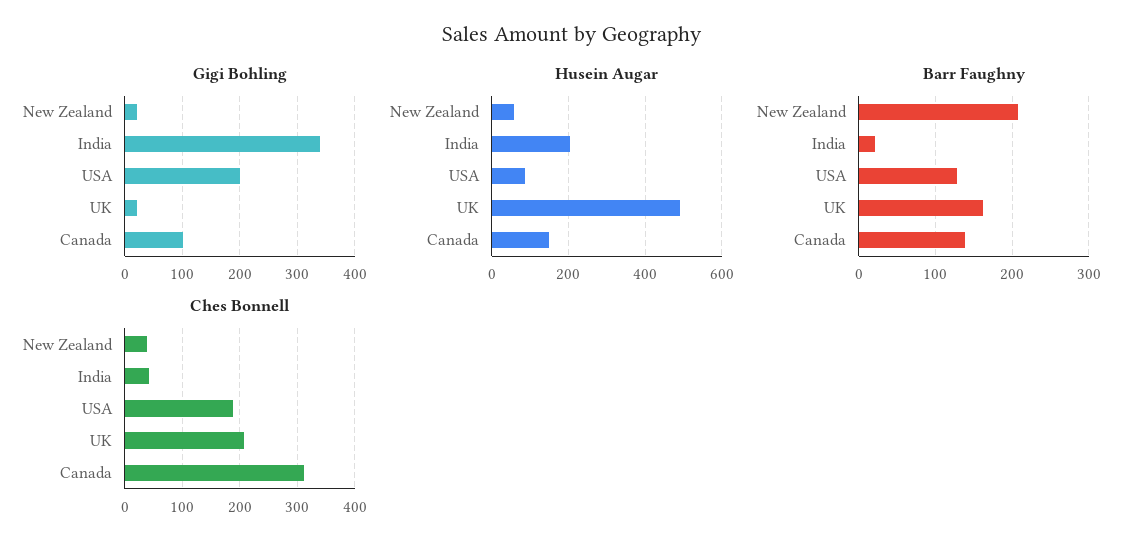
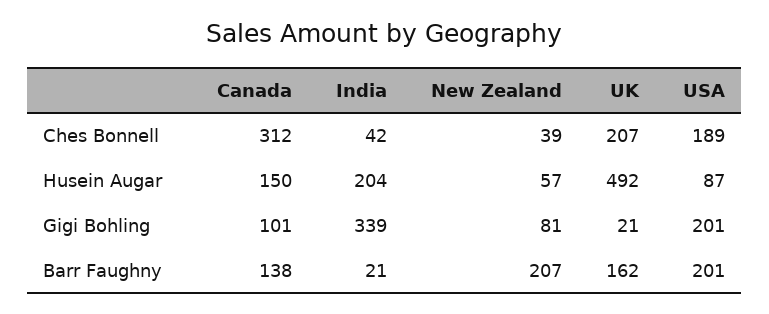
  {
    "Gigi Bohling": {
-     "New Zealand": 20,
+     "New Zealand": 81,
      "India": 339,
      "USA": 201,
      "UK": 21,
      "Canada": 101
    },
    "Husein Augar": {
      "New Zealand": 57,
      "India": 204,
      "USA": 87,
      "UK": 492,
      "Canada": 150
    },
    "Barr Faughny": {
      "New Zealand": 207,
      "India": 21,
-     "USA": 130,
+     "USA": 201,
      "UK": 162,
      "Canada": 138
    },
    "Ches Bonnell": {
      "New Zealand": 39,
      "India": 42,
      "USA": 189,
      "UK": 207,
      "Canada": 312
    }
  }

